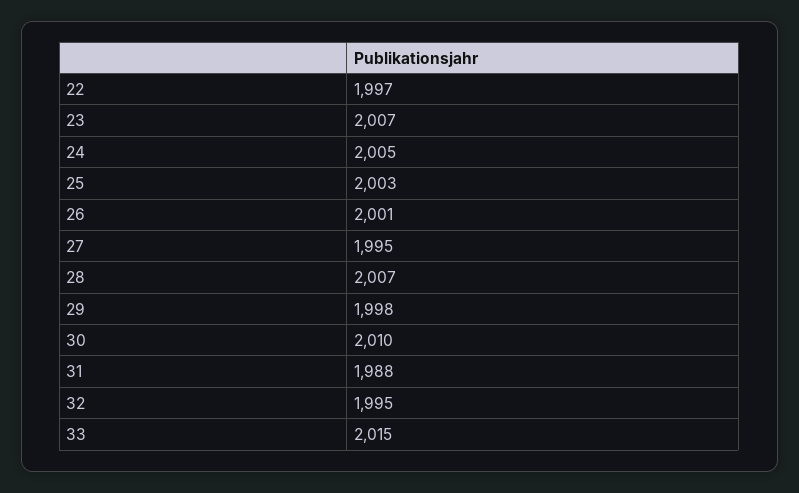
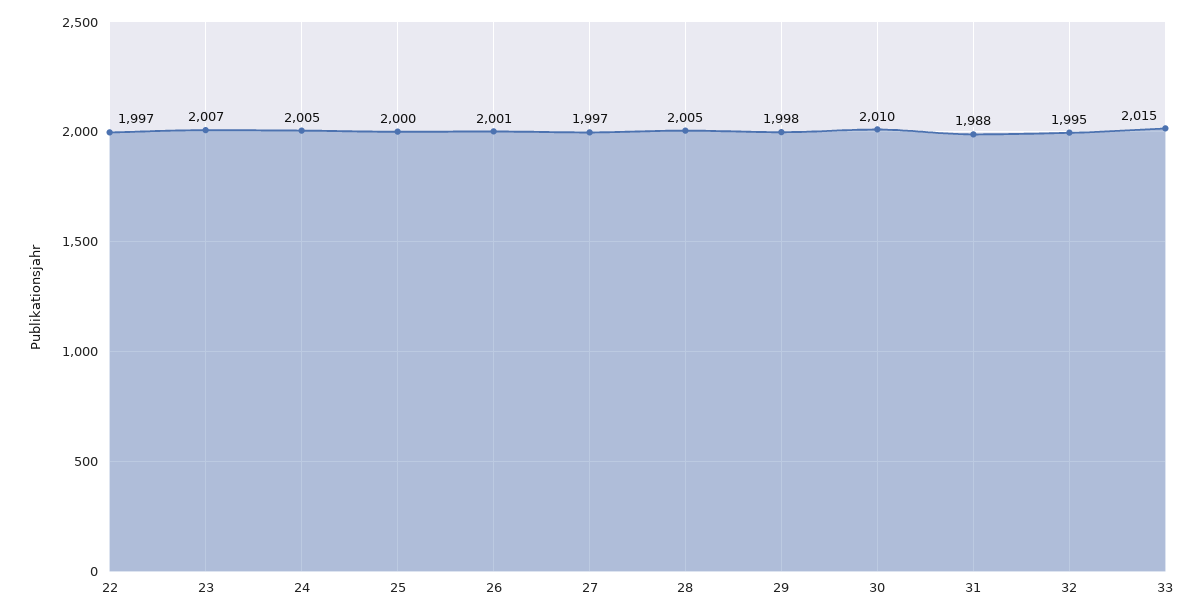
  {
    "22": 1997,
    "23": 2007,
    "24": 2005,
-   "25": 2003,
+   "25": 2000,
    "26": 2001,
-   "27": 1995,
+   "27": 1997,
-   "28": 2007,
+   "28": 2005,
    "29": 1998,
    "30": 2010,
    "31": 1988,
    "32": 1995,
    "33": 2015
  }

